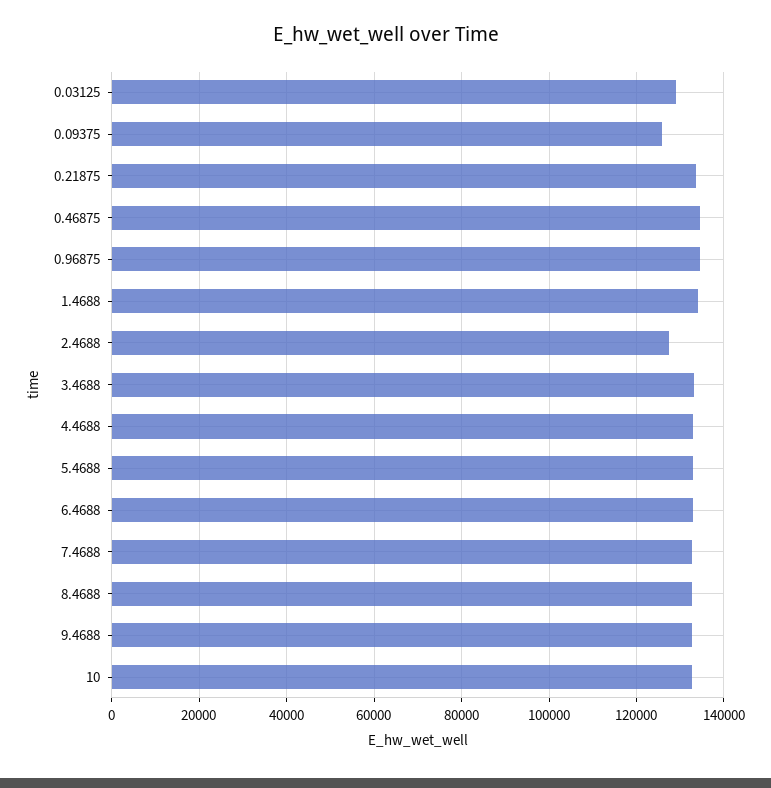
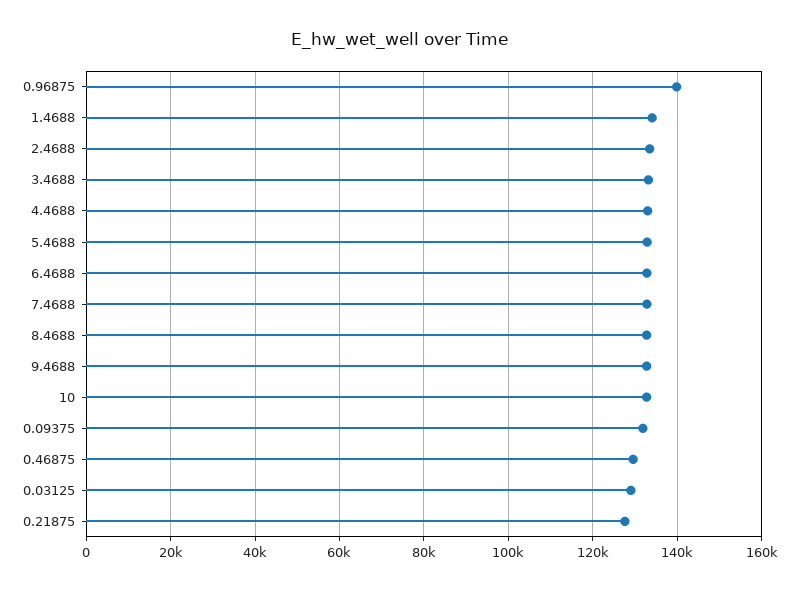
  {
    "0.03125": 130000,
-   "0.09375": 126000,
+   "0.09375": 132000,
-   "0.21875": 134000,
+   "0.21875": 128000,
-   "0.46875": 134000,
+   "0.46875": 130000,
-   "0.96875": 134000,
+   "0.96875": 140000,
    "1.4688": 134000,
-   "2.4688": 128000,
+   "2.4688": 134000,
    "3.4688": 134000,
    "4.4688": 132000,
    "5.4688": 132000,
    "6.4688": 132000,
    "7.4688": 132000,
    "8.4688": 132000,
    "9.4688": 132000,
    "10": 132000
  }

